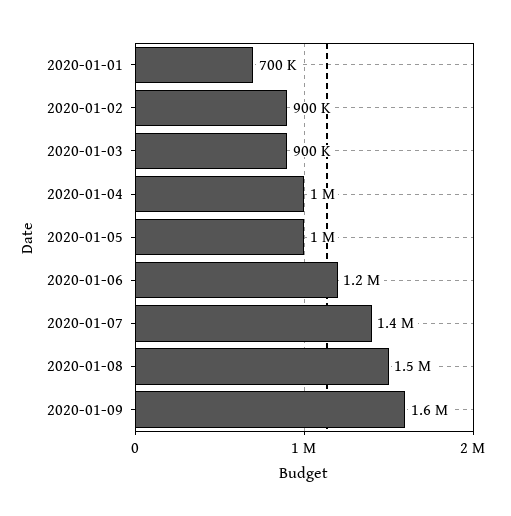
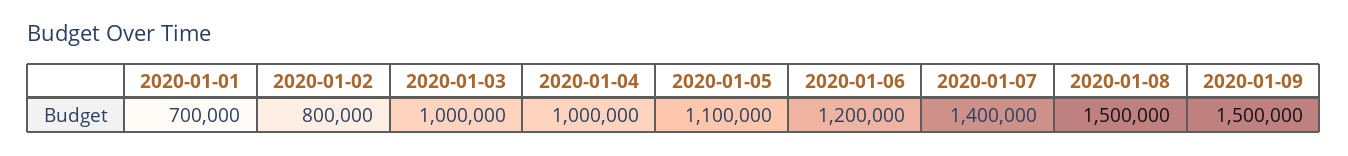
  {
    "2020-01-01": 700000,
-   "2020-01-02": 900000,
+   "2020-01-02": 800000,
-   "2020-01-03": 900000,
+   "2020-01-03": 1000000,
    "2020-01-04": 1000000,
-   "2020-01-05": 1000000,
+   "2020-01-05": 1100000,
    "2020-01-06": 1200000,
    "2020-01-07": 1400000,
    "2020-01-08": 1500000,
-   "2020-01-09": 1600000
+   "2020-01-09": 1500000
  }

